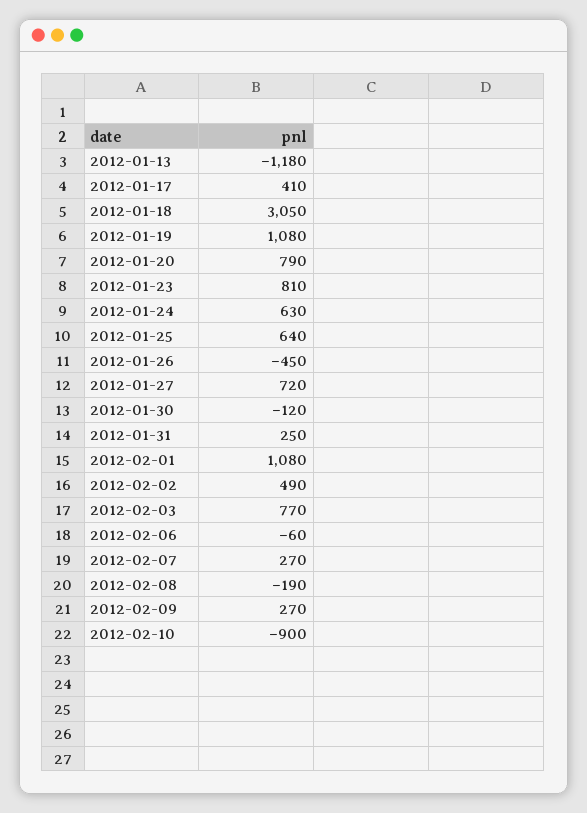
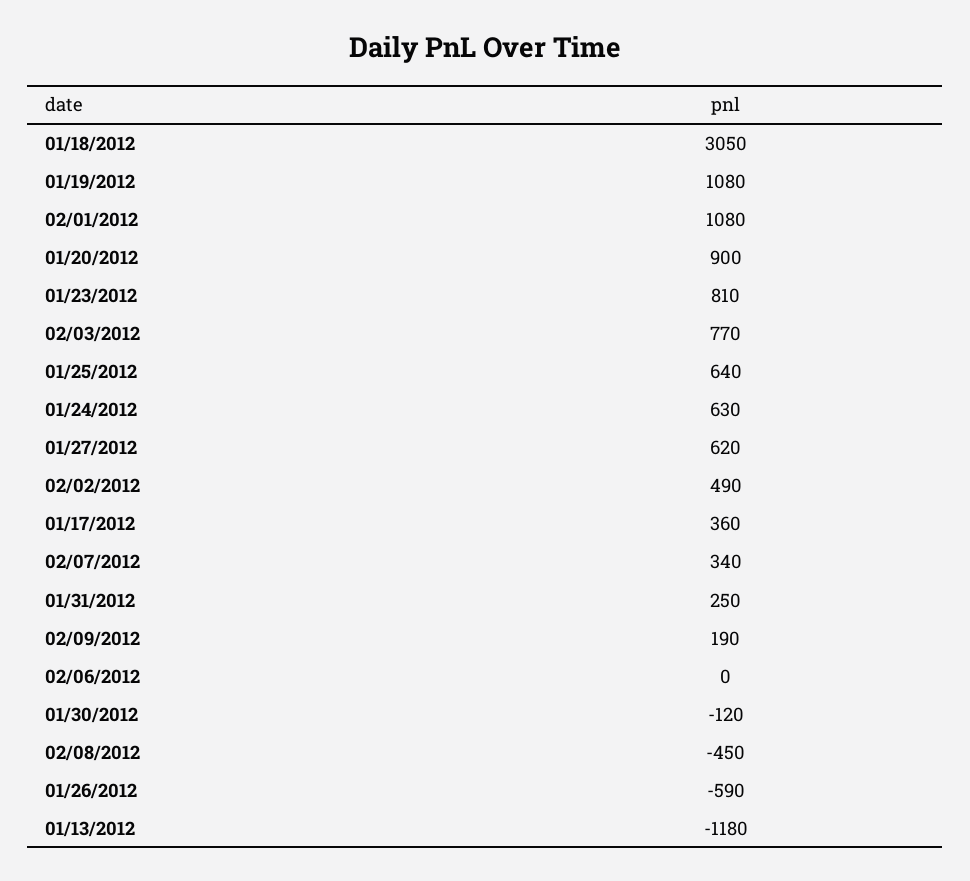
  {
    "2012-01-13": -1180,
-   "2012-01-17": 410,
+   "2012-01-17": 360,
    "2012-01-18": 3050,
    "2012-01-19": 1080,
-   "2012-01-20": 790,
+   "2012-01-20": 900,
    "2012-01-23": 810,
    "2012-01-24": 630,
    "2012-01-25": 640,
-   "2012-01-26": -450,
+   "2012-01-26": -590,
-   "2012-01-27": 720,
+   "2012-01-27": 620,
    "2012-01-30": -120,
    "2012-01-31": 250,
    "2012-02-01": 1080,
    "2012-02-02": 490,
    "2012-02-03": 770,
-   "2012-02-06": -60,
+   "2012-02-06": 0,
-   "2012-02-07": 270,
+   "2012-02-07": 340,
-   "2012-02-08": -190,
+   "2012-02-08": -450,
-   "2012-02-09": 270,
+   "2012-02-09": 190
-   "2012-02-10": -900
  }

